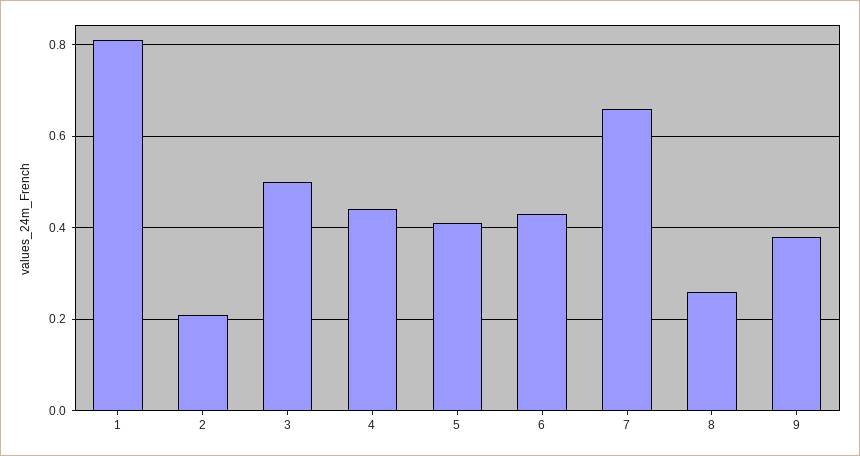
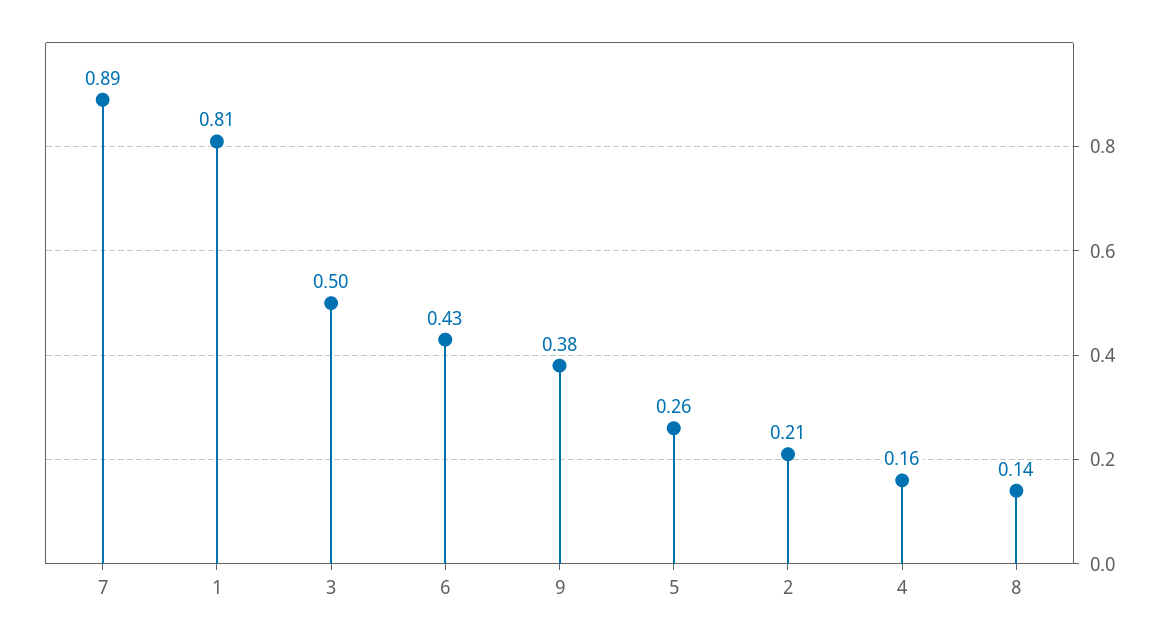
  {
    "1": 0.81,
    "2": 0.21,
    "3": 0.5,
-   "4": 0.45,
+   "4": 0.16,
-   "5": 0.4,
+   "5": 0.26,
    "6": 0.43,
-   "7": 0.65,
+   "7": 0.89,
-   "8": 0.25,
+   "8": 0.14,
    "9": 0.38
  }

